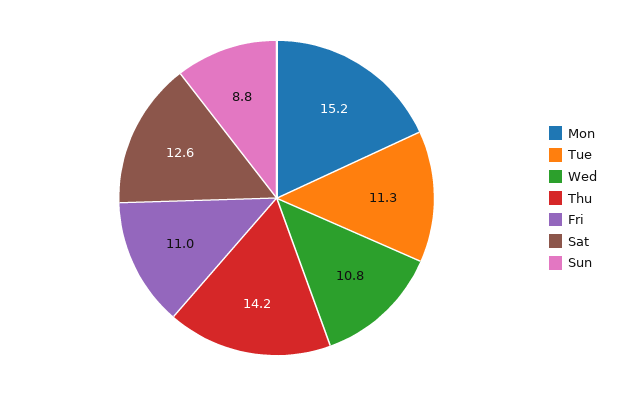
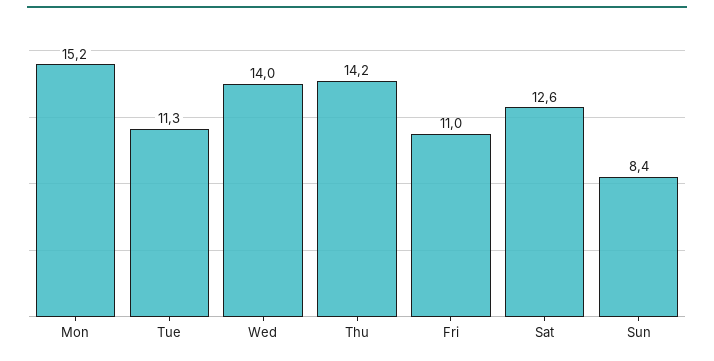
  {
    "Mon": 15.2,
    "Tue": 11.3,
-   "Wed": 10.8,
+   "Wed": 14,
    "Thu": 14.2,
    "Fri": 11,
    "Sat": 12.6,
-   "Sun": 8.8
+   "Sun": 8.4
  }

